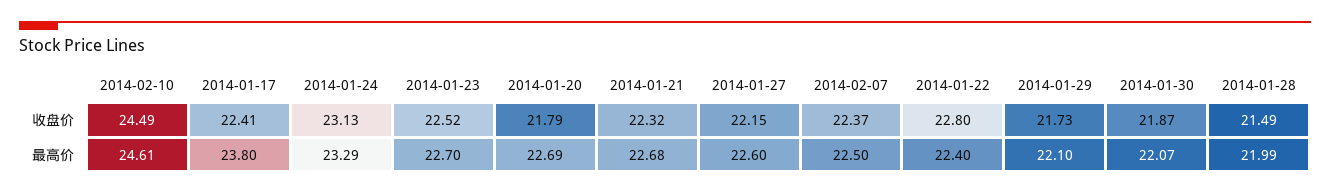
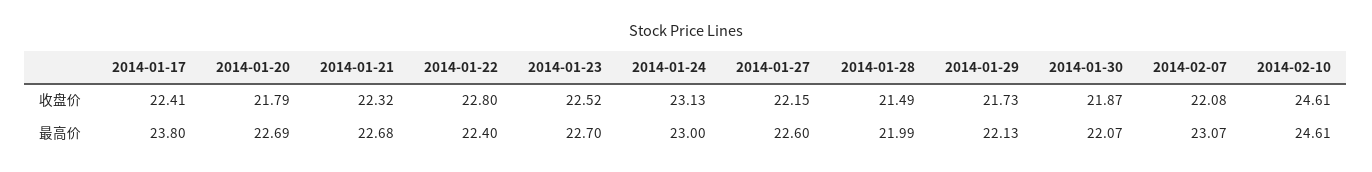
  {
    "2014-02-10": {
-     "收盘价": 24.49,
+     "收盘价": 24.61,
      "最高价": 24.61
    },
    "2014-01-17": {
      "收盘价": 22.41,
      "最高价": 23.8
    },
    "2014-01-24": {
      "收盘价": 23.13,
-     "最高价": 23.29
+     "最高价": 23
    },
    "2014-01-23": {
      "收盘价": 22.52,
      "最高价": 22.7
    },
    "2014-01-20": {
      "收盘价": 21.79,
      "最高价": 22.69
    },
    "2014-01-21": {
      "收盘价": 22.32,
      "最高价": 22.68
    },
    "2014-01-27": {
      "收盘价": 22.15,
      "最高价": 22.6
    },
    "2014-02-07": {
-     "收盘价": 22.37,
+     "收盘价": 22.08,
-     "最高价": 22.5
+     "最高价": 23.07
    },
    "2014-01-22": {
      "收盘价": 22.8,
      "最高价": 22.4
    },
    "2014-01-29": {
      "收盘价": 21.73,
-     "最高价": 22.1
+     "最高价": 22.13
    },
    "2014-01-30": {
      "收盘价": 21.87,
      "最高价": 22.07
    },
    "2014-01-28": {
      "收盘价": 21.49,
      "最高价": 21.99
    }
  }

